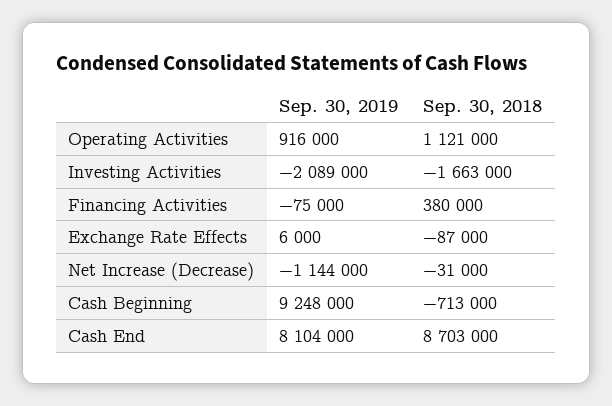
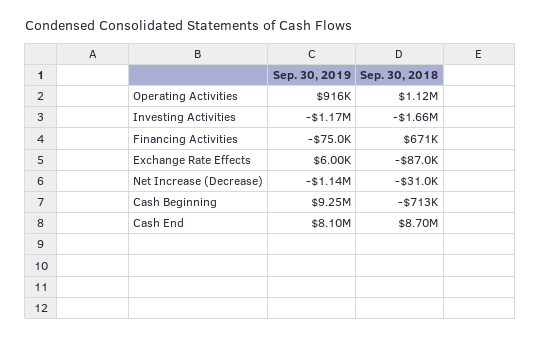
  {
    "Sep. 30, 2019": {
      "Operating Activities": 916000,
-     "Investing Activities": -2089000,
+     "Investing Activities": -1170000,
      "Financing Activities": -75000,
      "Exchange Rate Effects": 6000,
      "Net Increase (Decrease)": -1144000,
      "Cash Beginning": 9248000,
      "Cash End": 8104000
    },
    "Sep. 30, 2018": {
      "Operating Activities": 1121000,
      "Investing Activities": -1663000,
-     "Financing Activities": 380000,
+     "Financing Activities": 671000,
      "Exchange Rate Effects": -87000,
      "Net Increase (Decrease)": -31000,
      "Cash Beginning": -713000,
      "Cash End": 8703000
    }
  }

